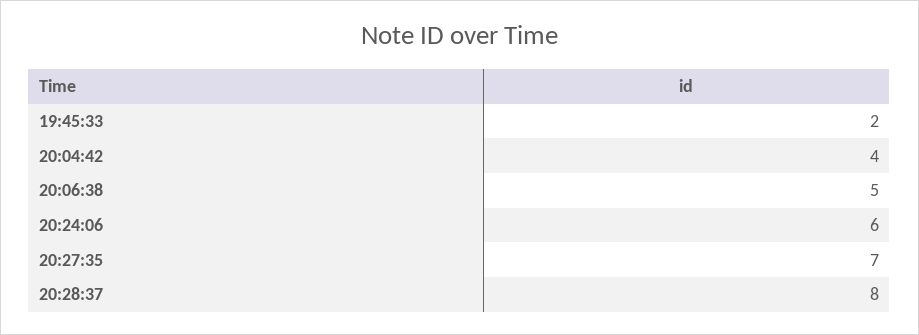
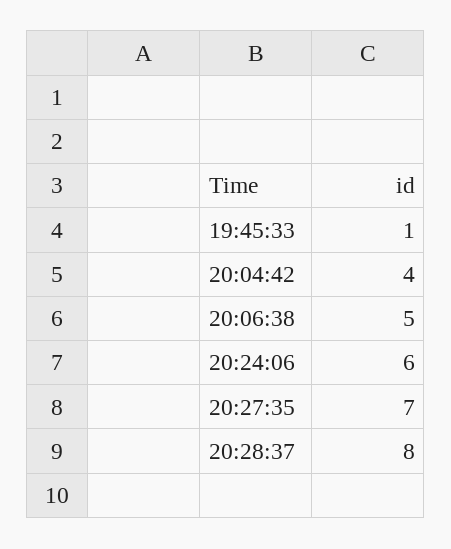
  {
-   "19:45:33": 2,
+   "19:45:33": 1,
    "20:04:42": 4,
    "20:06:38": 5,
    "20:24:06": 6,
    "20:27:35": 7,
    "20:28:37": 8
  }

